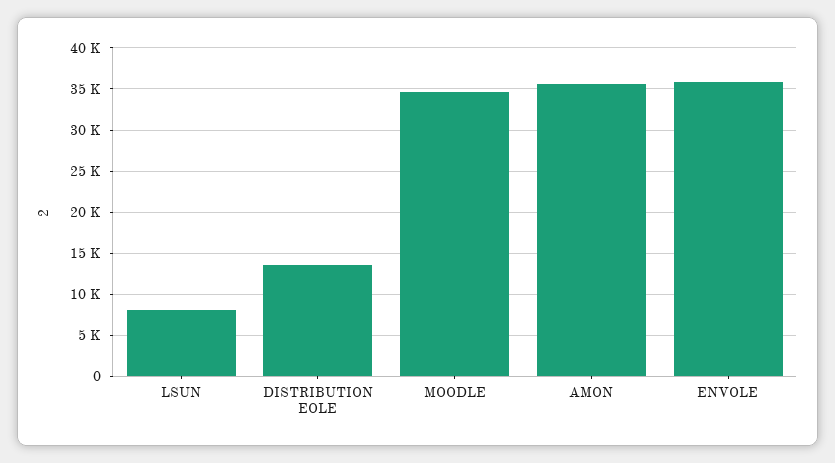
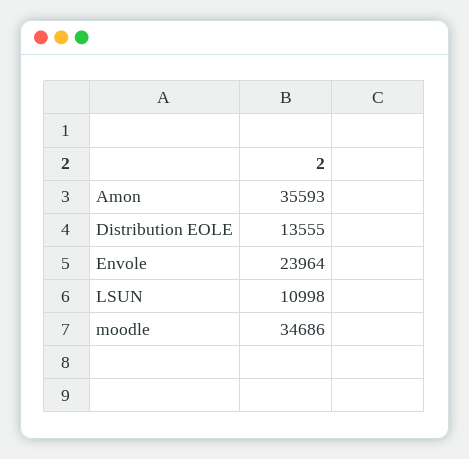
  {
-   "LSUN": 8000,
+   "LSUN": 10998,
    "DISTRIBUTION EOLE": 13555,
    "MOODLE": 34686,
    "AMON": 35593,
-   "ENVOLE": 36000
+   "ENVOLE": 23964
  }

